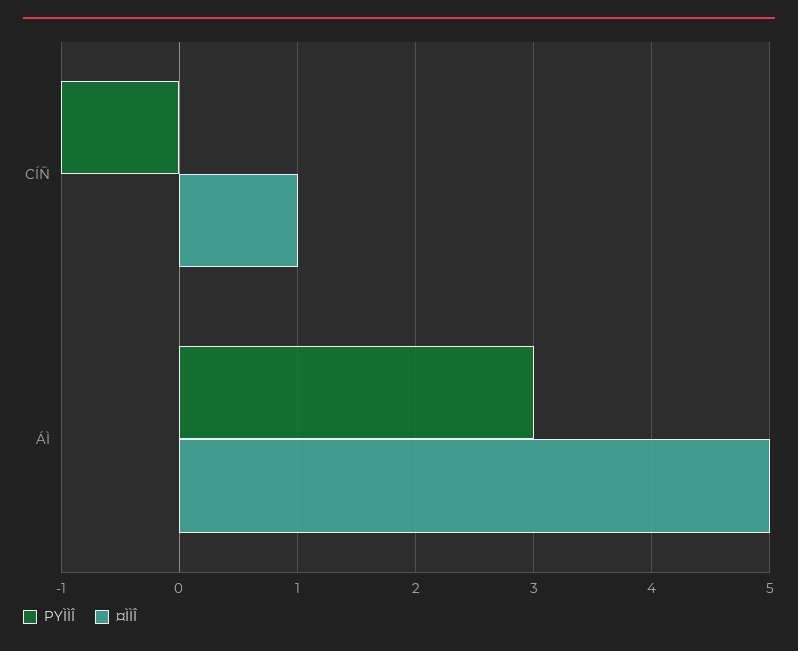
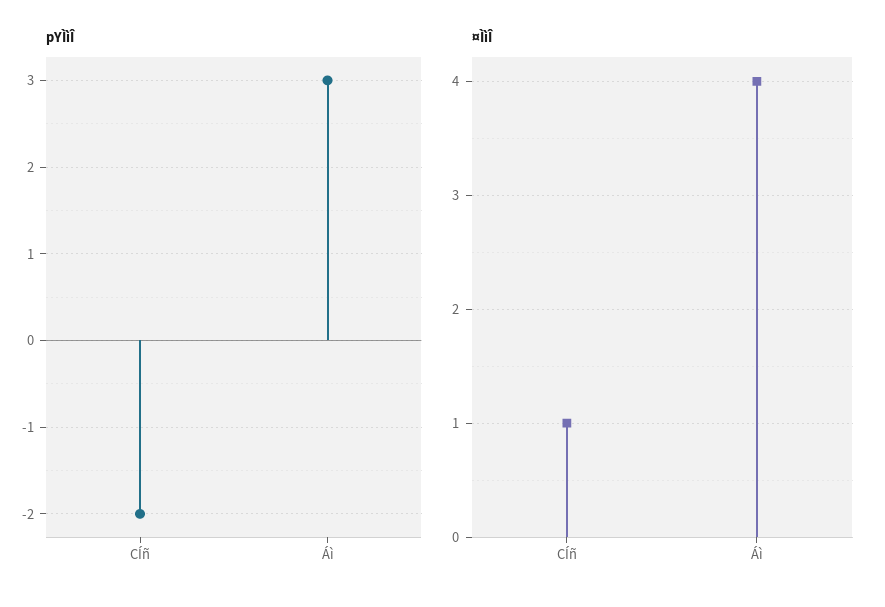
  {
    "PYÌÌÎ": {
-     "CÍÑ": -1,
+     "CÍÑ": -2,
      "ÁÌ": 3
    },
    "¤ÌÌÎ": {
      "CÍÑ": 1,
-     "ÁÌ": 5
+     "ÁÌ": 4
    }
  }

